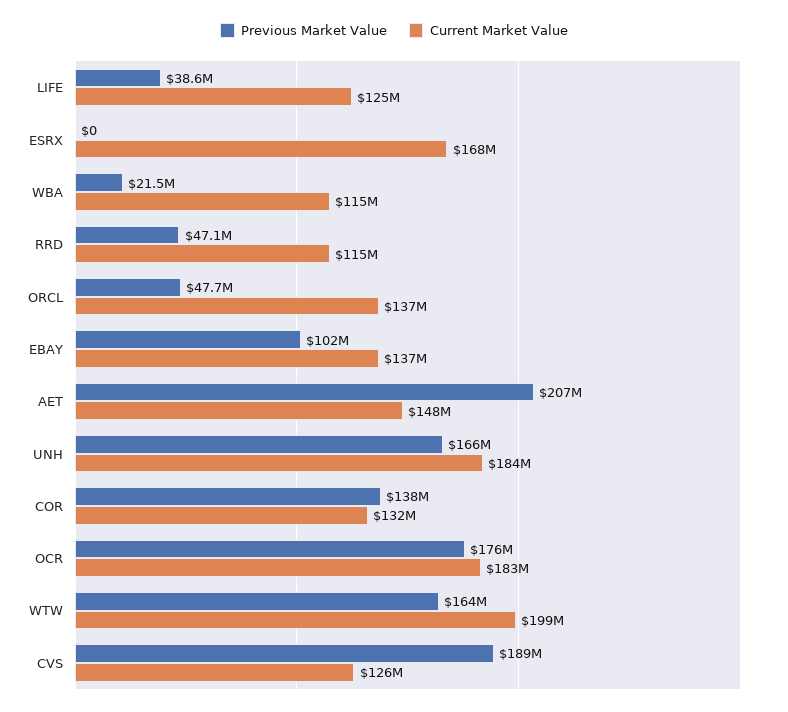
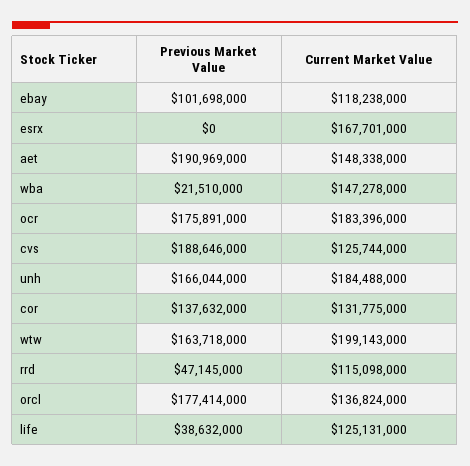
  {
    "Previous Market Value": {
      "LIFE": 38632000,
      "ESRX": 0,
      "WBA": 21510000,
      "RRD": 47145000,
-     "ORCL": 47700000,
+     "ORCL": 177414000,
      "EBAY": 101698000,
-     "AET": 207000000,
+     "AET": 190969000,
      "UNH": 166044000,
      "COR": 137632000,
      "OCR": 175891000,
      "WTW": 163718000,
      "CVS": 188646000
    },
    "Current Market Value": {
      "LIFE": 125131000,
      "ESRX": 167701000,
-     "WBA": 115000000,
+     "WBA": 147278000,
      "RRD": 115098000,
      "ORCL": 136824000,
-     "EBAY": 137000000,
+     "EBAY": 118238000,
      "AET": 148338000,
      "UNH": 184488000,
      "COR": 131775000,
      "OCR": 183396000,
      "WTW": 199143000,
      "CVS": 125744000
    }
  }

